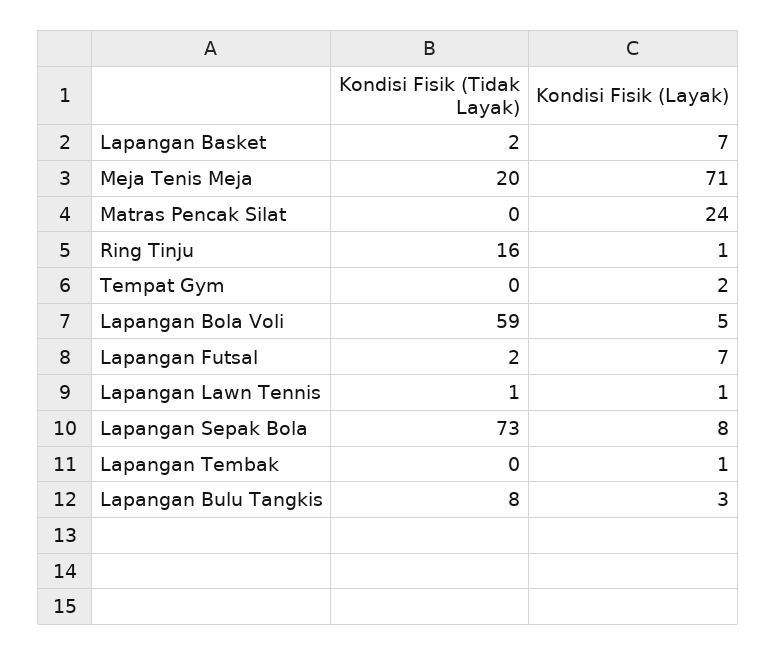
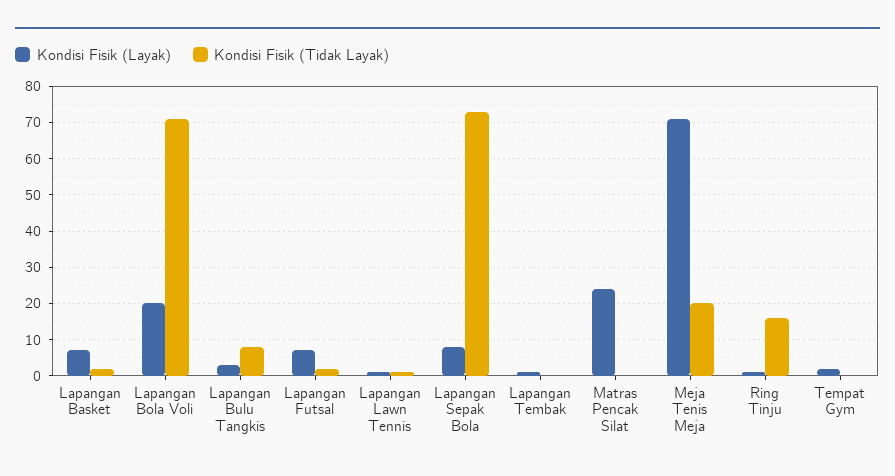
  {
    "Kondisi Fisik (Tidak Layak)": {
      "Lapangan Basket": 2,
      "Meja Tenis Meja": 20,
      "Matras Pencak Silat": 0,
      "Ring Tinju": 16,
      "Tempat Gym": 0,
-     "Lapangan Bola Voli": 59,
+     "Lapangan Bola Voli": 70,
      "Lapangan Futsal": 2,
      "Lapangan Lawn Tennis": 1,
      "Lapangan Sepak Bola": 73,
      "Lapangan Tembak": 0,
      "Lapangan Bulu Tangkis": 8
    },
    "Kondisi Fisik (Layak)": {
      "Lapangan Basket": 7,
      "Meja Tenis Meja": 71,
      "Matras Pencak Silat": 24,
      "Ring Tinju": 1,
      "Tempat Gym": 2,
-     "Lapangan Bola Voli": 5,
+     "Lapangan Bola Voli": 20,
      "Lapangan Futsal": 7,
      "Lapangan Lawn Tennis": 1,
      "Lapangan Sepak Bola": 8,
      "Lapangan Tembak": 1,
      "Lapangan Bulu Tangkis": 3
    }
  }

